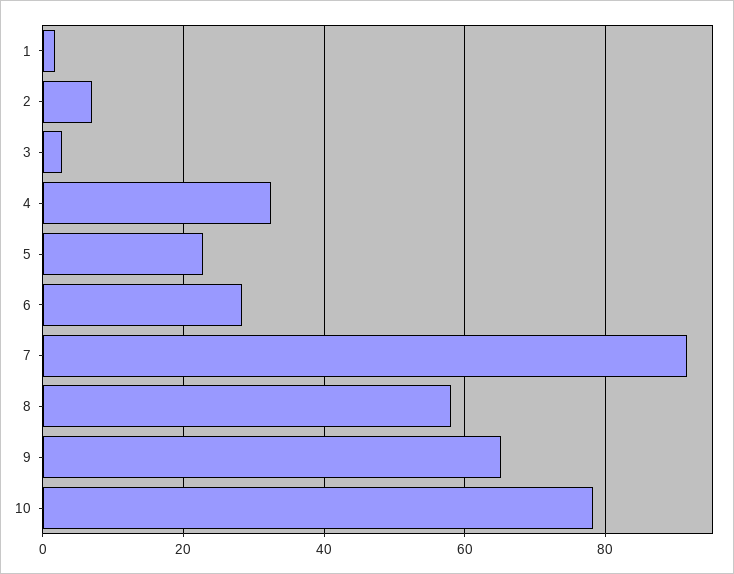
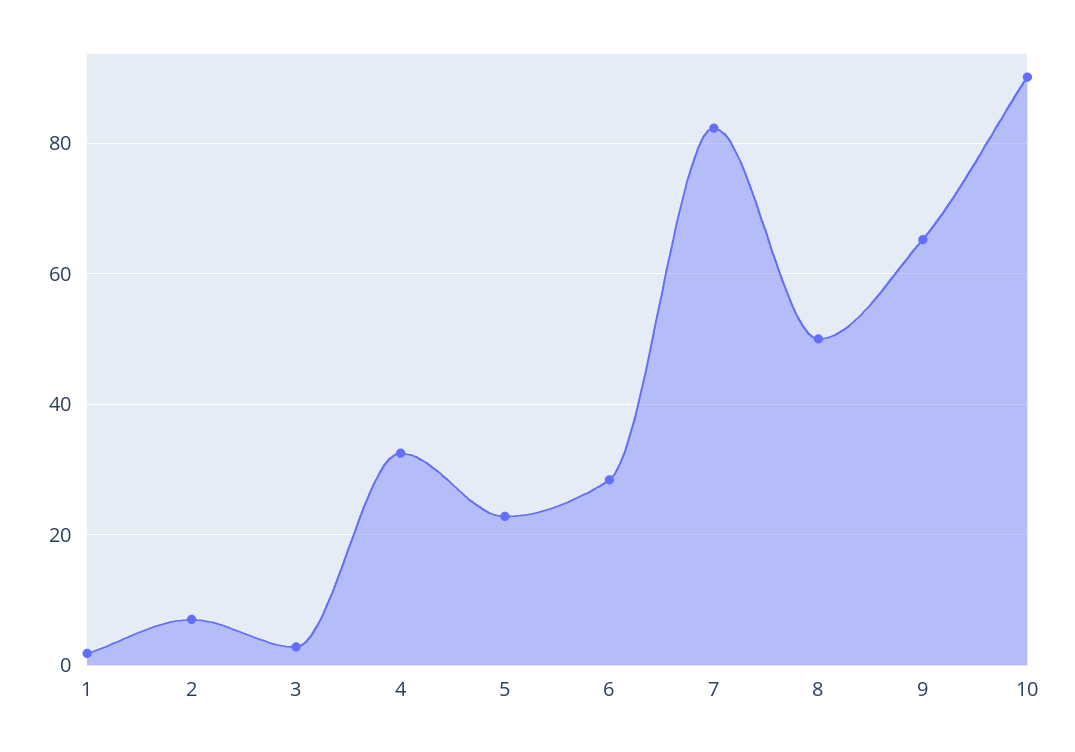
  {
    "1": 2,
    "2": 8,
    "3": 2,
    "4": 32,
    "5": 22,
    "6": 28,
-   "7": 92,
+   "7": 82,
-   "8": 58,
+   "8": 50,
    "9": 66,
-   "10": 78
+   "10": 90
  }

